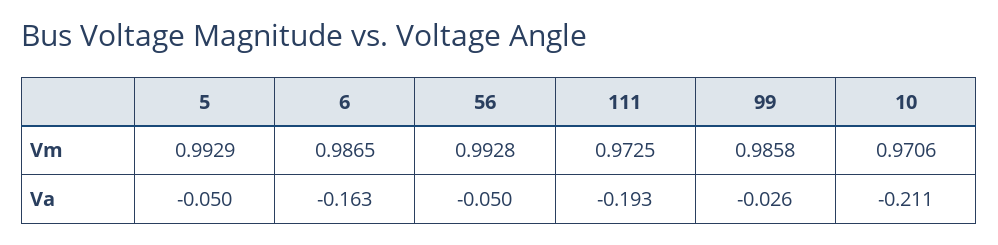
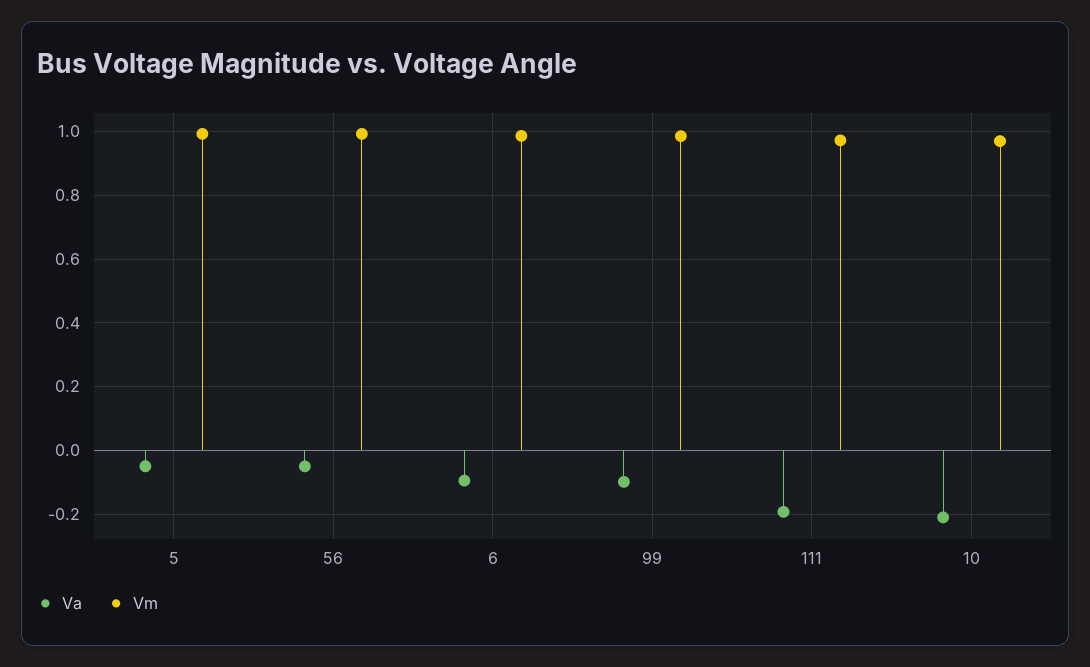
  {
    "Vm": {
      "5": 0.9929,
      "6": 0.9865,
      "56": 0.9928,
      "111": 0.9725,
      "99": 0.9858,
      "10": 0.9706
    },
    "Va": {
      "5": -0.05,
-     "6": -0.163,
+     "6": -0.1,
      "56": -0.05,
      "111": -0.193,
-     "99": -0.026,
+     "99": -0.1,
      "10": -0.211
    }
  }

